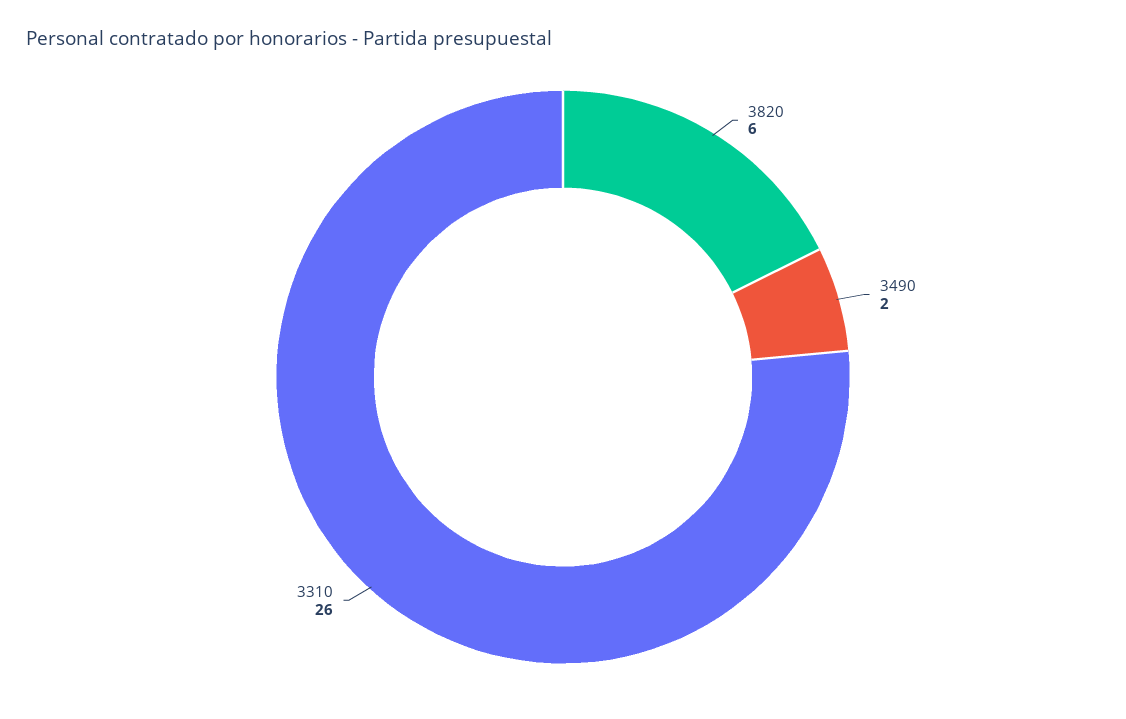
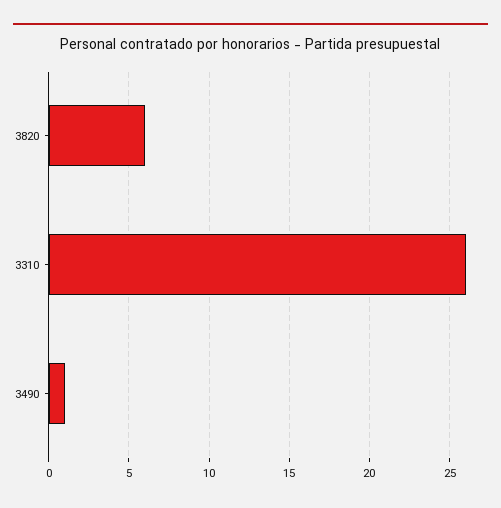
  {
    "3820": 6,
-   "3490": 2,
+   "3490": 1,
    "3310": 26
  }

